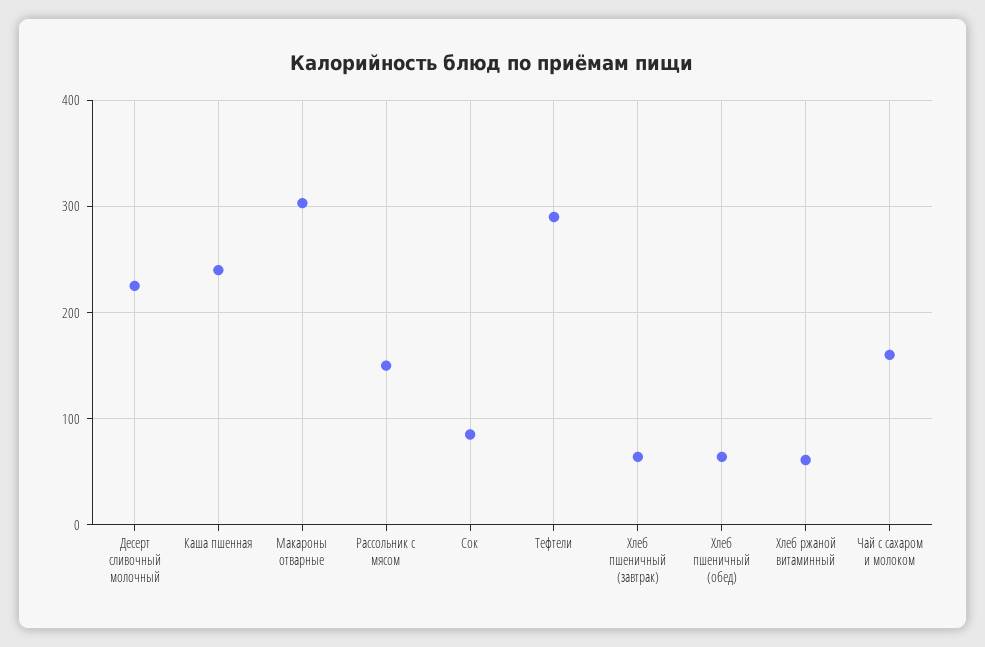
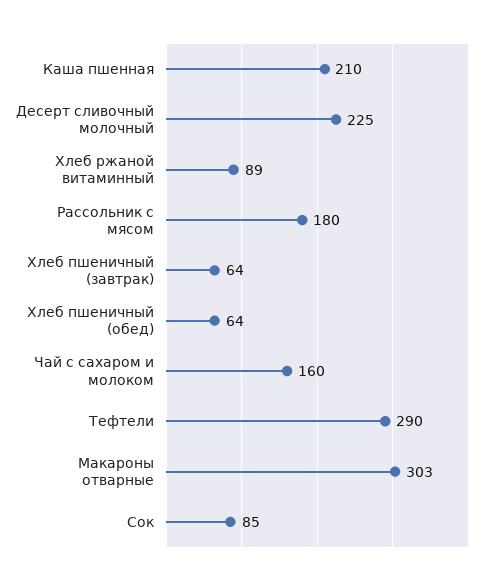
  {
    "Десерт сливочный молочный": 225,
-   "Каша пшенная": 240,
+   "Каша пшенная": 210,
    "Макароны отварные": 303,
-   "Рассольник с мясом": 150,
+   "Рассольник с мясом": 180,
    "Сок": 85,
    "Тефтели": 290,
    "Хлеб пшеничный (завтрак)": 64,
    "Хлеб пшеничный (обед)": 64,
-   "Хлеб ржаной витаминный": 60,
+   "Хлеб ржаной витаминный": 89,
    "Чай с сахаром и молоком": 160
  }

